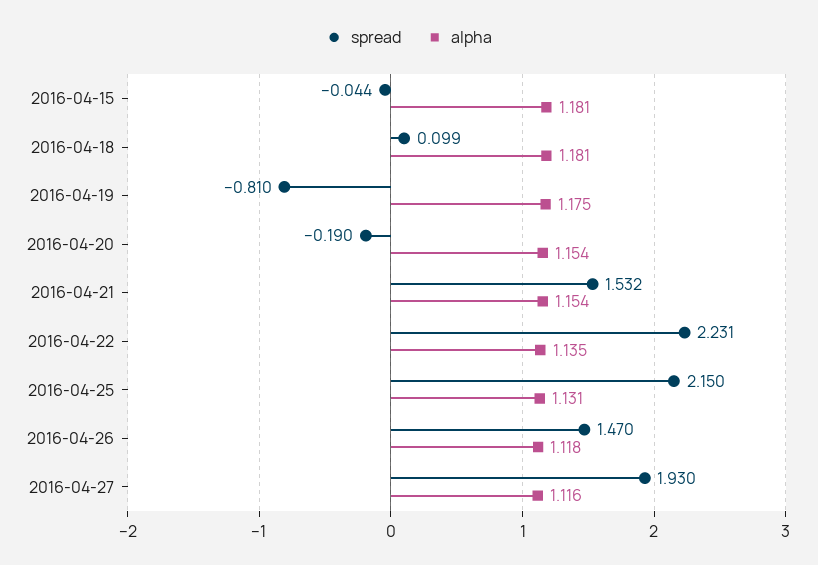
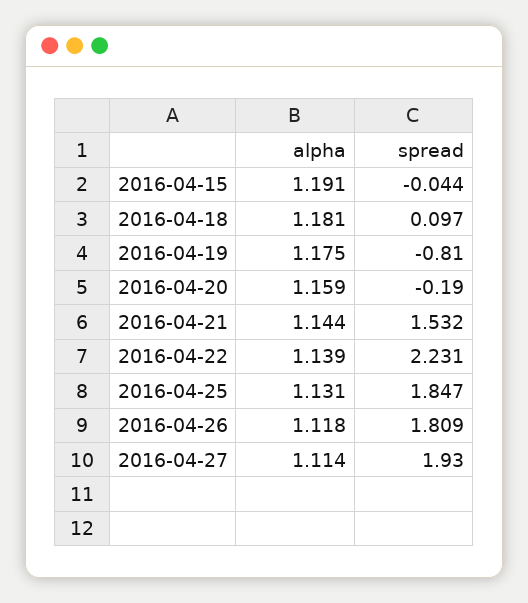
  {
    "spread": {
      "2016-04-15": -0.044,
-     "2016-04-18": 0.099,
+     "2016-04-18": 0.097,
      "2016-04-19": -0.81,
      "2016-04-20": -0.19,
      "2016-04-21": 1.532,
      "2016-04-22": 2.231,
-     "2016-04-25": 2.15,
+     "2016-04-25": 1.847,
-     "2016-04-26": 1.47,
+     "2016-04-26": 1.809,
      "2016-04-27": 1.93
    },
    "alpha": {
-     "2016-04-15": 1.181,
+     "2016-04-15": 1.191,
      "2016-04-18": 1.181,
      "2016-04-19": 1.175,
-     "2016-04-20": 1.154,
+     "2016-04-20": 1.159,
-     "2016-04-21": 1.154,
+     "2016-04-21": 1.144,
-     "2016-04-22": 1.135,
+     "2016-04-22": 1.139,
      "2016-04-25": 1.131,
      "2016-04-26": 1.118,
-     "2016-04-27": 1.116
+     "2016-04-27": 1.114
    }
  }

